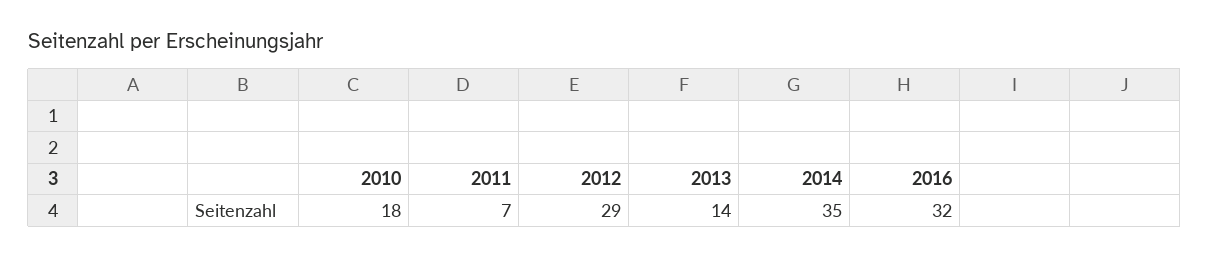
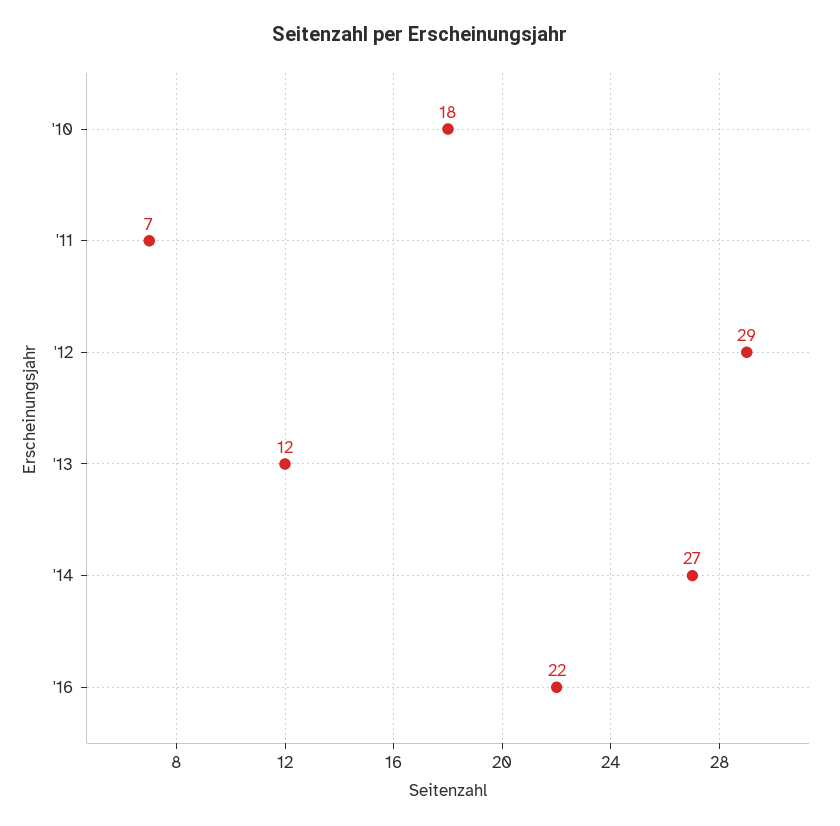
  {
    "2010": 18,
    "2011": 7,
    "2012": 29,
-   "2013": 14,
+   "2013": 12,
-   "2014": 35,
+   "2014": 27,
-   "2016": 32
+   "2016": 22
  }

